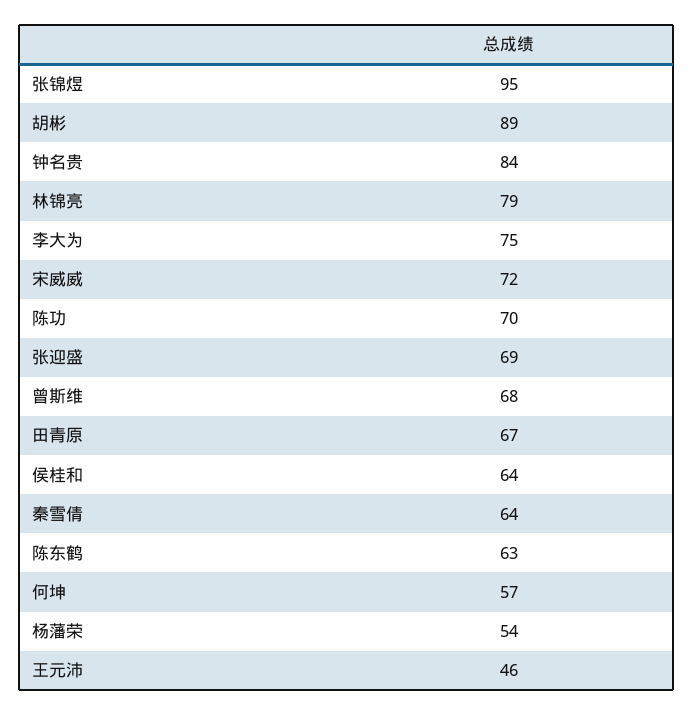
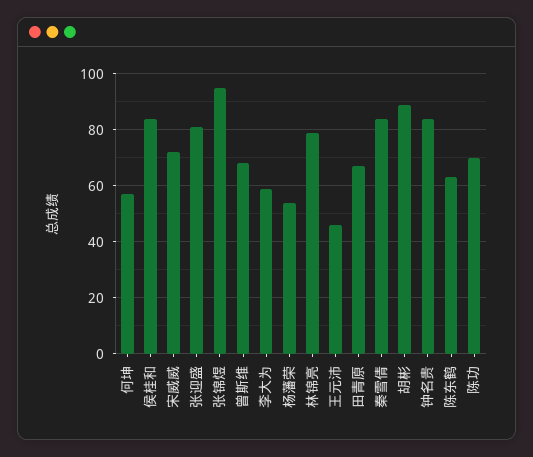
  {
    "张锦煜": 95,
    "胡彬": 89,
    "钟名贵": 84,
    "林锦亮": 79,
-   "李大为": 75,
+   "李大为": 60,
    "宋威威": 72,
    "陈功": 70,
-   "张迎盛": 69,
+   "张迎盛": 80,
    "曾斯维": 68,
    "田青原": 67,
-   "侯桂和": 64,
+   "侯桂和": 85,
-   "秦雪倩": 64,
+   "秦雪倩": 85,
    "陈东鹤": 63,
    "何坤": 57,
    "杨藩荣": 54,
    "王元沛": 46
  }

